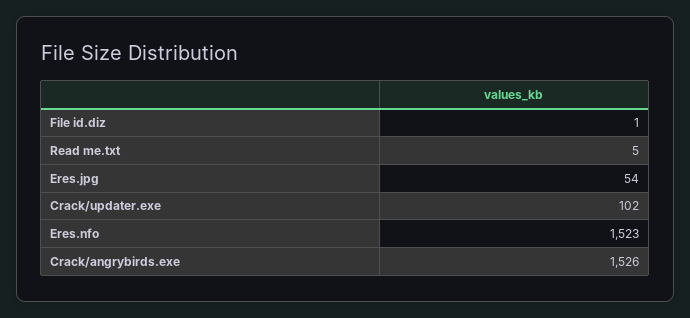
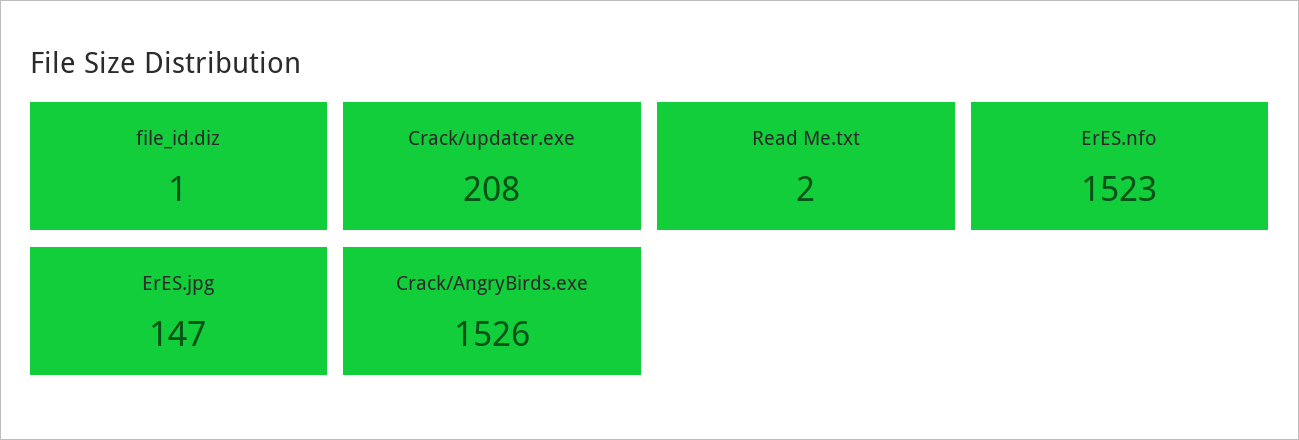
  {
    "File id.diz": 1,
-   "Read me.txt": 5,
+   "Read me.txt": 2,
-   "Eres.jpg": 54,
+   "Eres.jpg": 147,
-   "Crack/updater.exe": 102,
+   "Crack/updater.exe": 208,
    "Eres.nfo": 1523,
    "Crack/angrybirds.exe": 1526
  }

